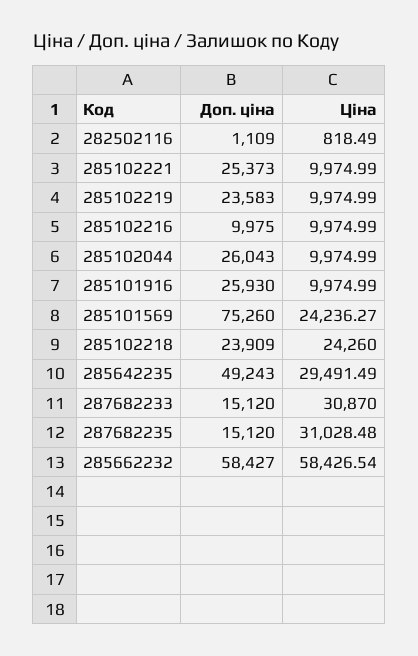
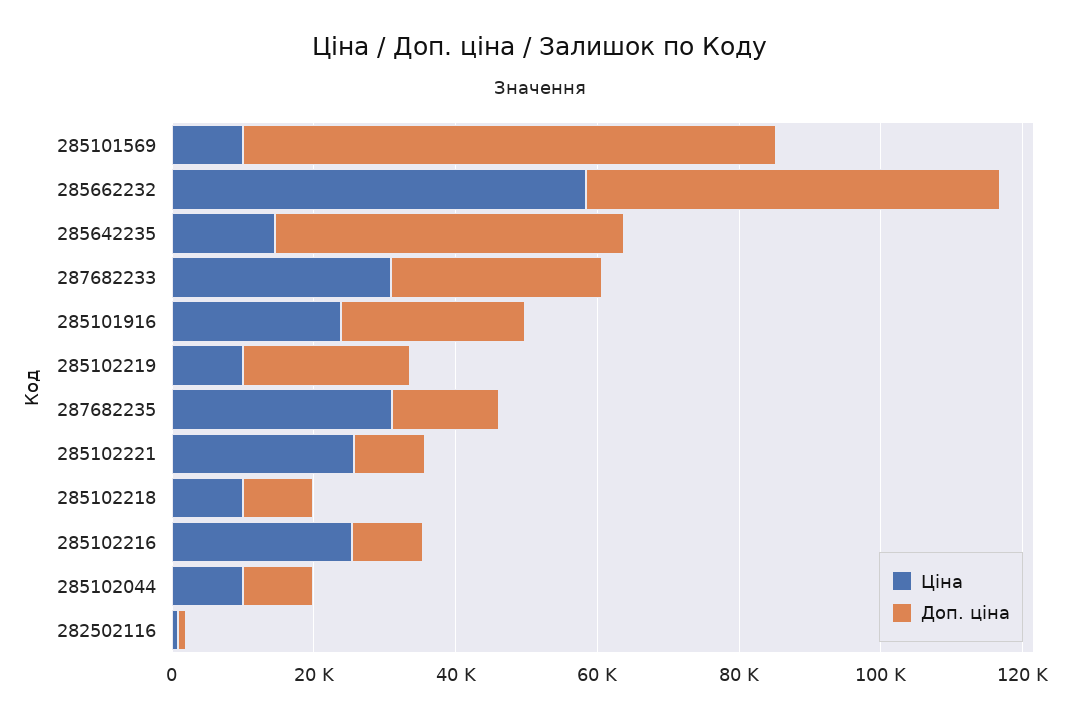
  {
    "Доп. ціна": {
      "282502116": 1109,
-     "285102221": 25373,
+     "285102221": 10000,
      "285102219": 23583,
      "285102216": 9975,
-     "285102044": 26043,
+     "285102044": 10000,
      "285101916": 25930,
      "285101569": 75260,
-     "285102218": 23909,
+     "285102218": 10000,
      "285642235": 49243,
-     "287682233": 15120,
+     "287682233": 30000,
      "287682235": 15120,
      "285662232": 58427
    },
    "Ціна": {
      "282502116": 818.49,
-     "285102221": 9974.99,
+     "285102221": 25000,
      "285102219": 9974.99,
-     "285102216": 9974.99,
+     "285102216": 25000,
      "285102044": 9974.99,
-     "285101916": 9974.99,
+     "285101916": 25000,
-     "285101569": 24236.27,
+     "285101569": 10000,
-     "285102218": 24260,
+     "285102218": 10000,
-     "285642235": 29491.49,
+     "285642235": 15000,
      "287682233": 30870,
      "287682235": 31028.48,
      "285662232": 58426.54
    }
  }

